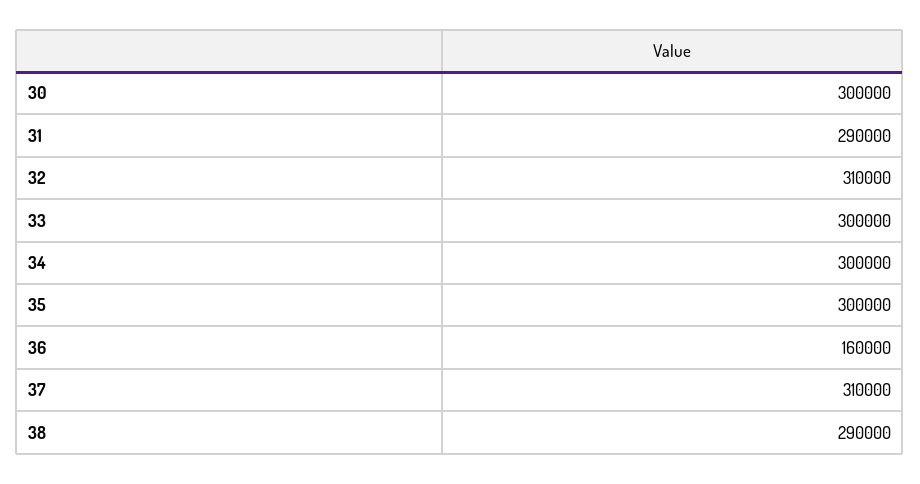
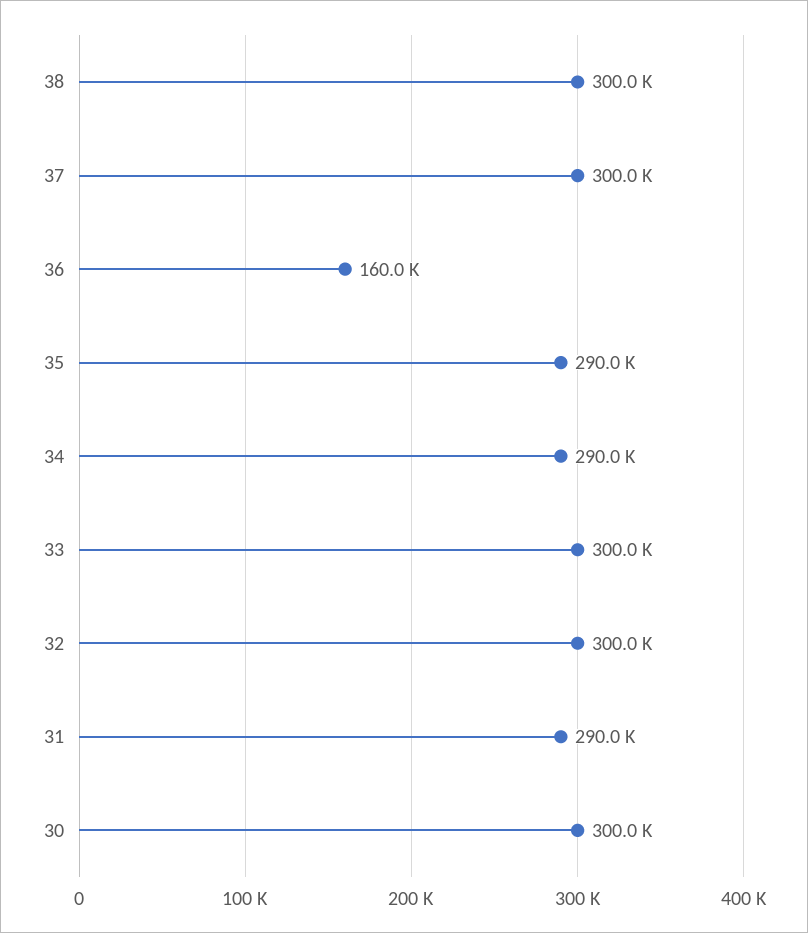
  {
    "30": 300000,
    "31": 290000,
-   "32": 310000,
+   "32": 300000,
    "33": 300000,
-   "34": 300000,
+   "34": 290000,
-   "35": 300000,
+   "35": 290000,
    "36": 160000,
-   "37": 310000,
+   "37": 300000,
-   "38": 290000
+   "38": 300000
  }

